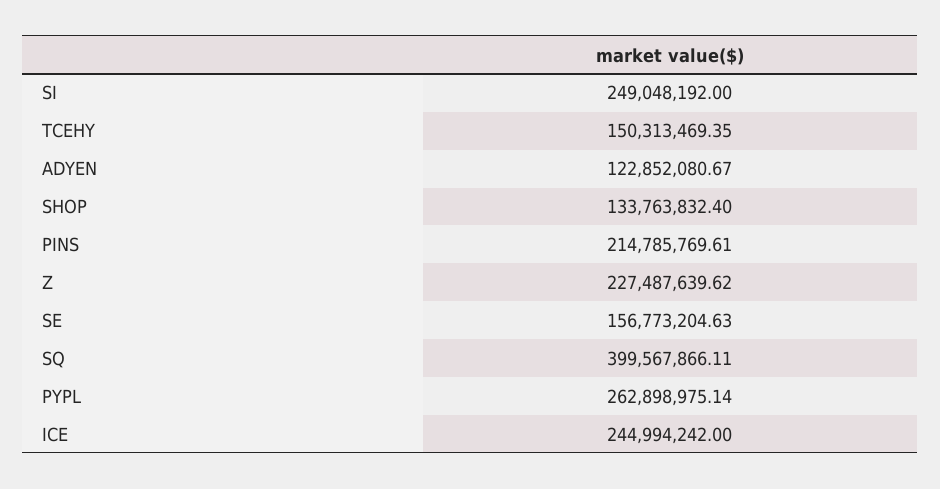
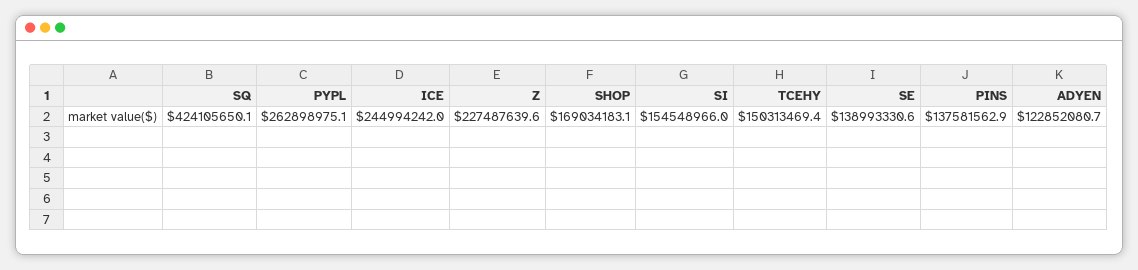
  {
-   "SI": 249048192,
+   "SI": 154548966,
    "TCEHY": 150313469.35,
    "ADYEN": 122852080.67,
-   "SHOP": 133763832.4,
+   "SHOP": 169034183.1,
-   "PINS": 214785769.61,
+   "PINS": 137581562.9,
    "Z": 227487639.62,
-   "SE": 156773204.63,
+   "SE": 138993330.6,
-   "SQ": 399567866.11,
+   "SQ": 424105650.1,
    "PYPL": 262898975.14,
    "ICE": 244994242
  }

